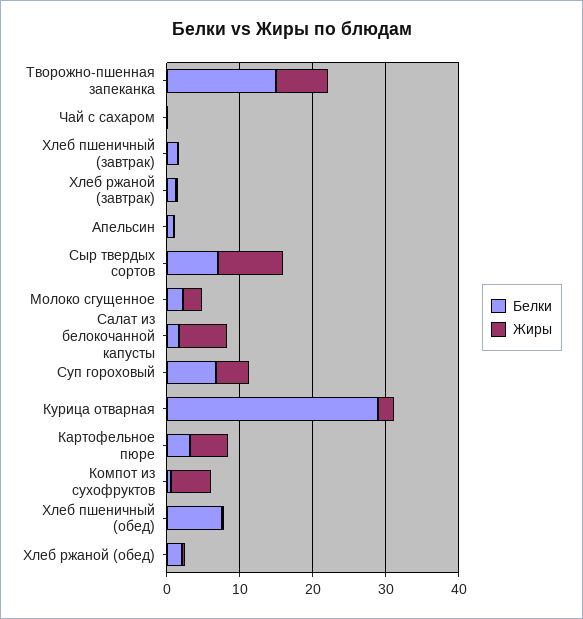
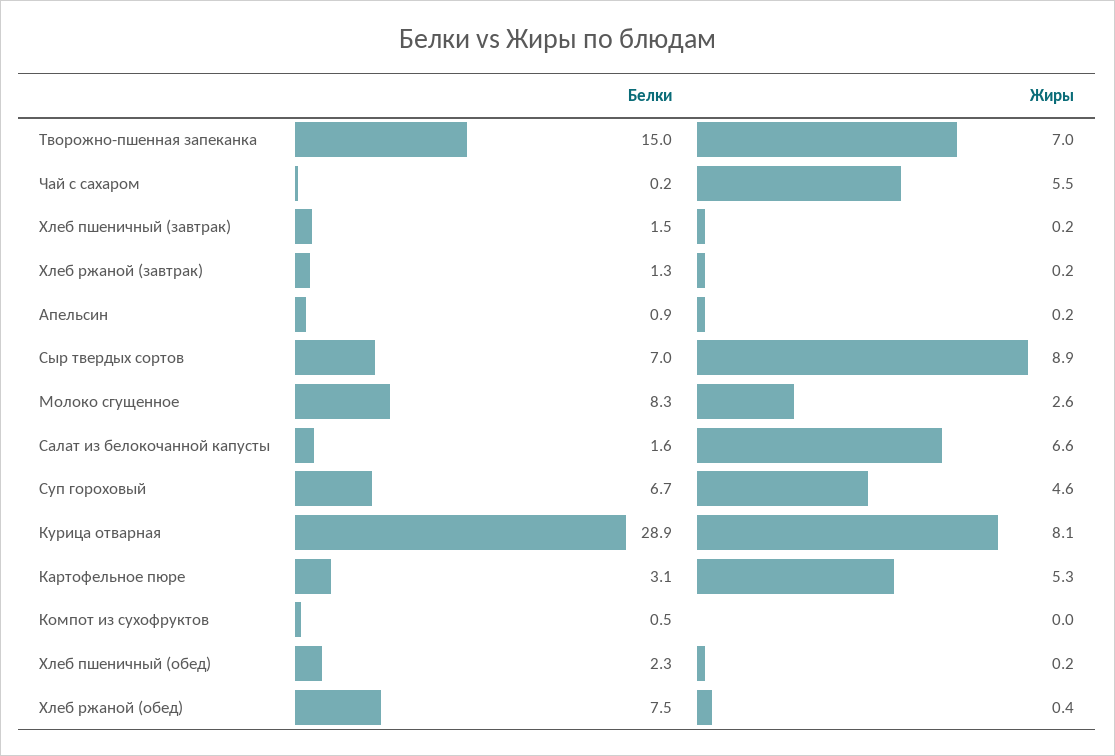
  {
    "Белки": {
      "Творожно-пшенная запеканка": 15,
      "Чай с сахаром": 0.2,
      "Хлеб пшеничный (завтрак)": 1.5,
      "Хлеб ржаной (завтрак)": 1.3,
      "Апельсин": 0.9,
      "Сыр твердых сортов": 7,
-     "Молоко сгущенное": 2,
+     "Молоко сгущенное": 8.3,
      "Салат из белокочанной капусты": 1.6,
      "Суп гороховый": 6.7,
      "Курица отварная": 28.9,
      "Картофельное пюре": 3.1,
      "Компот из сухофруктов": 0.5,
-     "Хлеб пшеничный (обед)": 8,
+     "Хлеб пшеничный (обед)": 2.3,
-     "Хлеб ржаной (обед)": 2
+     "Хлеб ржаной (обед)": 7.5
    },
    "Жиры": {
      "Творожно-пшенная запеканка": 7,
-     "Чай с сахаром": 0,
+     "Чай с сахаром": 5.5,
      "Хлеб пшеничный (завтрак)": 0.2,
      "Хлеб ржаной (завтрак)": 0.2,
      "Апельсин": 0.2,
      "Сыр твердых сортов": 8.9,
      "Молоко сгущенное": 2.6,
      "Салат из белокочанной капусты": 6.6,
      "Суп гороховый": 4.6,
-     "Курица отварная": 2,
+     "Курица отварная": 8.1,
      "Картофельное пюре": 5.3,
-     "Компот из сухофруктов": 6,
+     "Компот из сухофруктов": 0,
      "Хлеб пшеничный (обед)": 0.2,
      "Хлеб ржаной (обед)": 0.4
    }
  }

